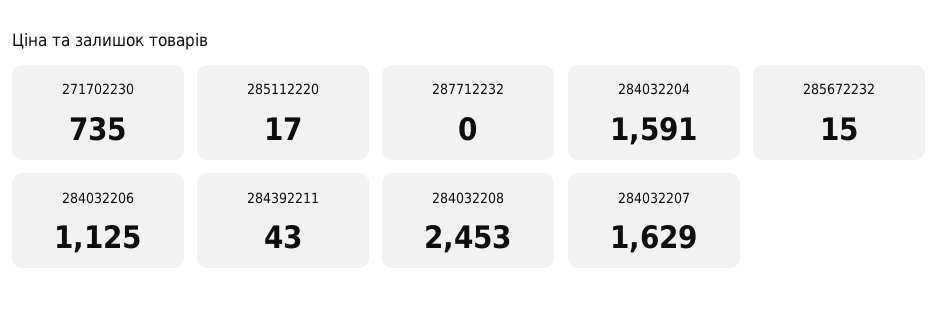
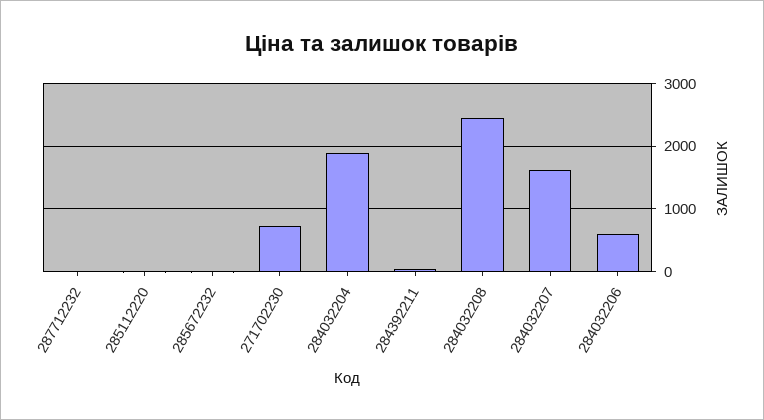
  {
    "271702230": 735,
    "285112220": 17,
    "287712232": 0,
-   "284032204": 1591,
+   "284032204": 1900,
    "285672232": 15,
-   "284032206": 1125,
+   "284032206": 600,
    "284392211": 43,
    "284032208": 2453,
    "284032207": 1629
  }

